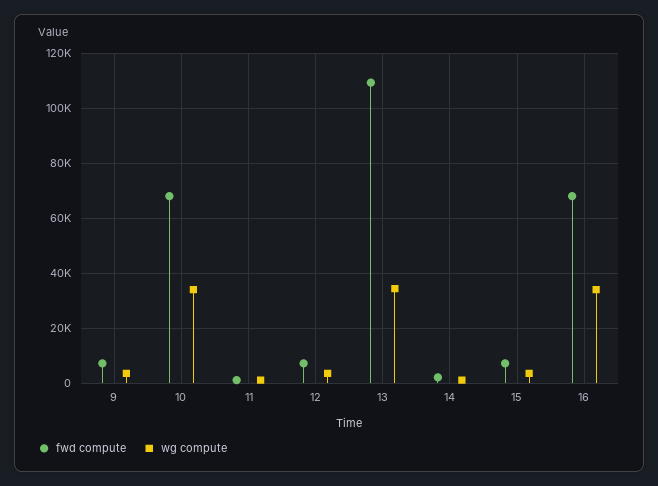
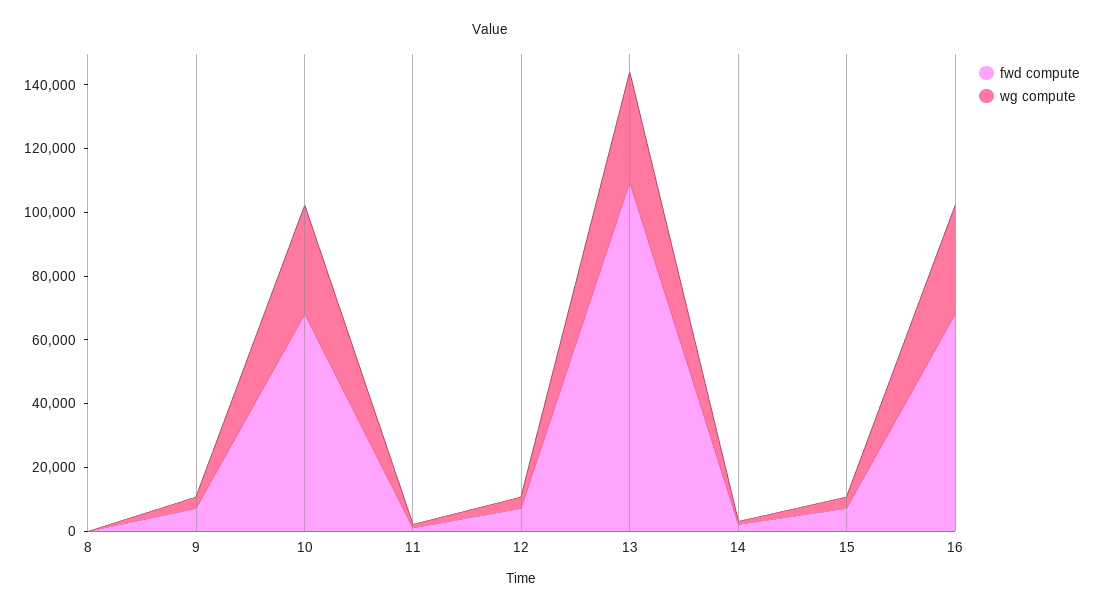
  {
    "fwd compute": {
      "9": 7500,
      "10": 67500,
      "11": 0,
      "12": 7500,
      "13": 110000,
      "14": 2500,
      "15": 7500,
-     "16": 67500
+     "16": 67500,
+     "8": 0
    },
    "wg compute": {
      "9": 2500,
      "10": 35000,
      "11": 0,
      "12": 2500,
      "13": 35000,
      "14": 0,
      "15": 2500,
-     "16": 35000
+     "16": 35000,
+     "8": 0
    }
  }

